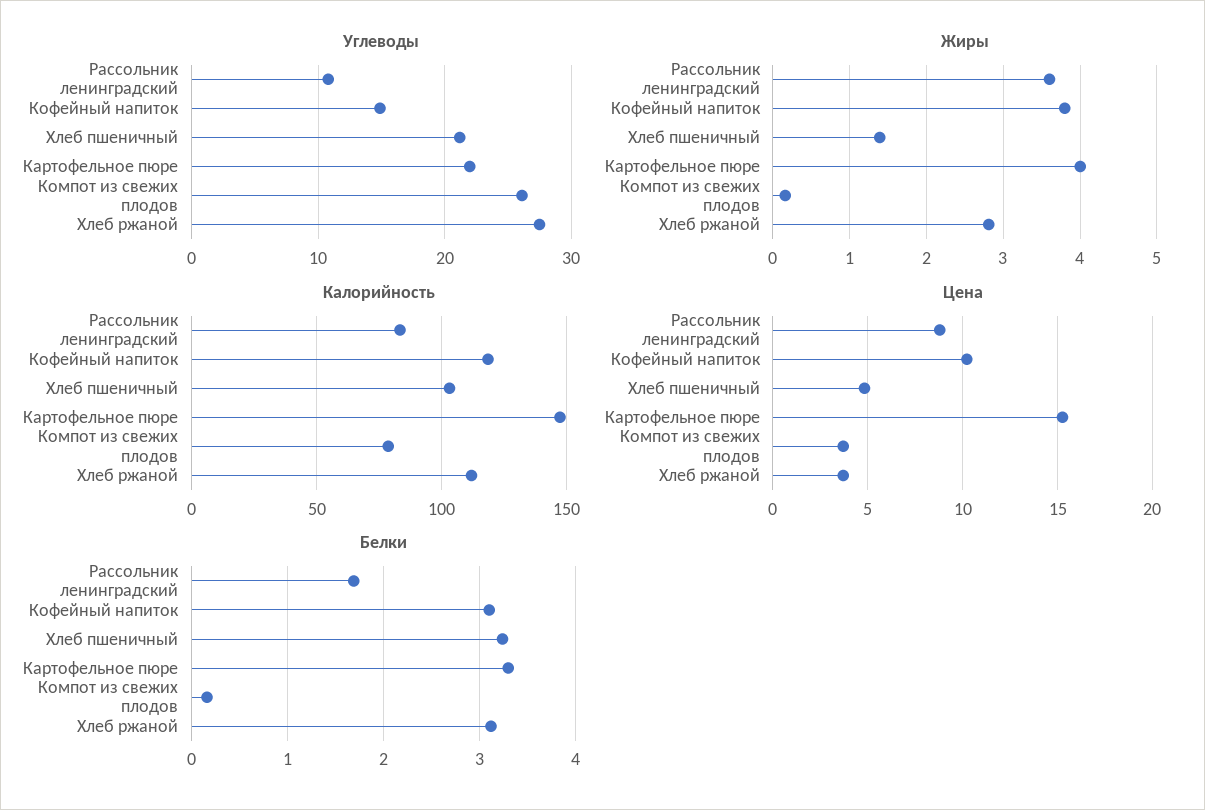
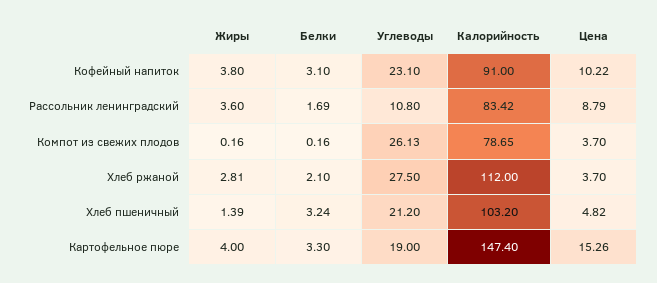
  {
    "Углеводы": {
      "Рассольник ленинградский": 10.8,
-     "Кофейный напиток": 15,
+     "Кофейный напиток": 23.1,
      "Хлеб пшеничный": 21.2,
-     "Картофельное пюре": 22,
+     "Картофельное пюре": 19,
      "Компот из свежих плодов": 26.13,
      "Хлеб ржаной": 27.5
    },
    "Жиры": {
      "Рассольник ленинградский": 3.6,
      "Кофейный напиток": 3.8,
      "Хлеб пшеничный": 1.39,
      "Картофельное пюре": 4,
      "Компот из свежих плодов": 0.16,
      "Хлеб ржаной": 2.81
    },
    "Калорийность": {
      "Рассольник ленинградский": 83.42,
-     "Кофейный напиток": 120,
+     "Кофейный напиток": 91,
      "Хлеб пшеничный": 103.2,
      "Картофельное пюре": 147.4,
      "Компот из свежих плодов": 78.65,
      "Хлеб ржаной": 112
    },
    "Цена": {
      "Рассольник ленинградский": 8.79,
      "Кофейный напиток": 10.22,
      "Хлеб пшеничный": 4.82,
      "Картофельное пюре": 15.26,
      "Компот из свежих плодов": 3.7,
      "Хлеб ржаной": 3.7
    },
    "Белки": {
      "Рассольник ленинградский": 1.69,
      "Кофейный напиток": 3.1,
      "Хлеб пшеничный": 3.24,
      "Картофельное пюре": 3.3,
      "Компот из свежих плодов": 0.16,
-     "Хлеб ржаной": 3.1
+     "Хлеб ржаной": 2.1
    }
  }

